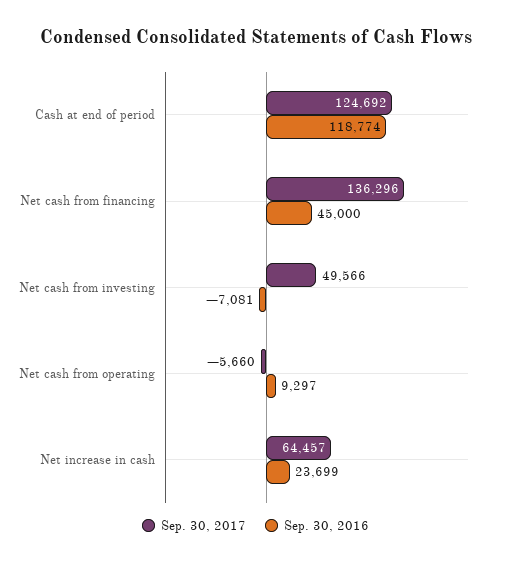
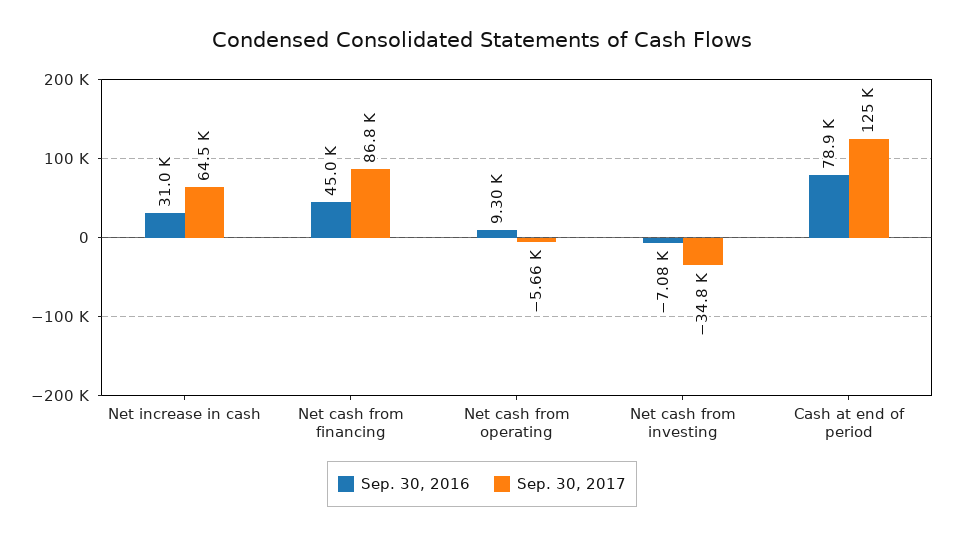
  {
    "Sep. 30, 2017": {
      "Cash at end of period": 124692,
-     "Net cash from financing": 136296,
+     "Net cash from financing": 86800,
-     "Net cash from investing": 49566,
+     "Net cash from investing": -34800,
      "Net cash from operating": -5660,
      "Net increase in cash": 64457
    },
    "Sep. 30, 2016": {
-     "Cash at end of period": 118774,
+     "Cash at end of period": 78900,
      "Net cash from financing": 45000,
      "Net cash from investing": -7081,
      "Net cash from operating": 9297,
-     "Net increase in cash": 23699
+     "Net increase in cash": 31000
    }
  }

